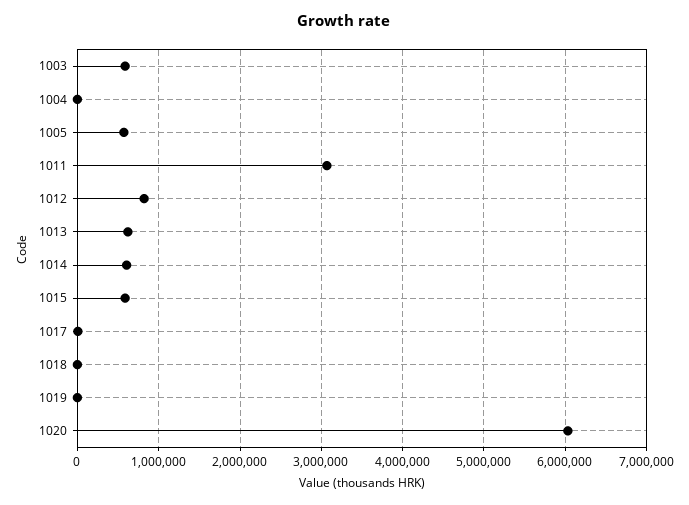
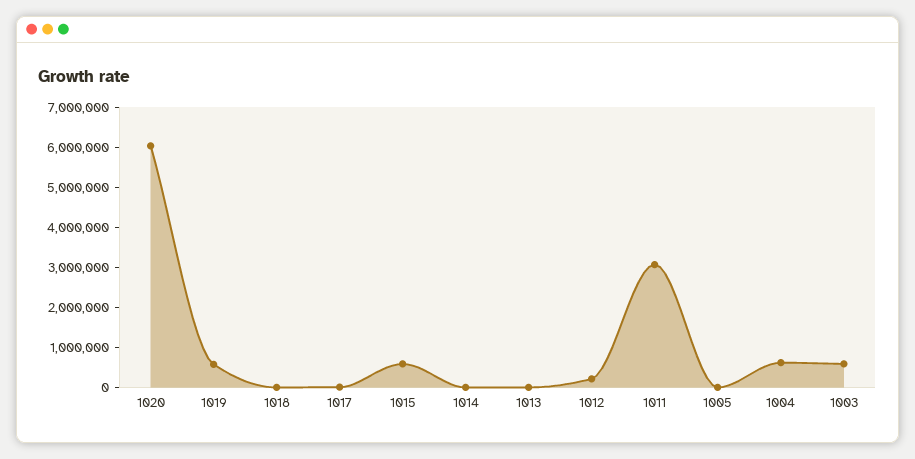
  {
    "1003": 600000,
-   "1004": 0,
+   "1004": 600000,
-   "1005": 600000,
+   "1005": 0,
    "1011": 3100000,
-   "1012": 800000,
+   "1012": 200000,
-   "1013": 600000,
+   "1013": 0,
-   "1014": 600000,
+   "1014": 0,
    "1015": 600000,
    "1017": 0,
    "1018": 0,
-   "1019": 0,
+   "1019": 600000,
    "1020": 6000000
  }

